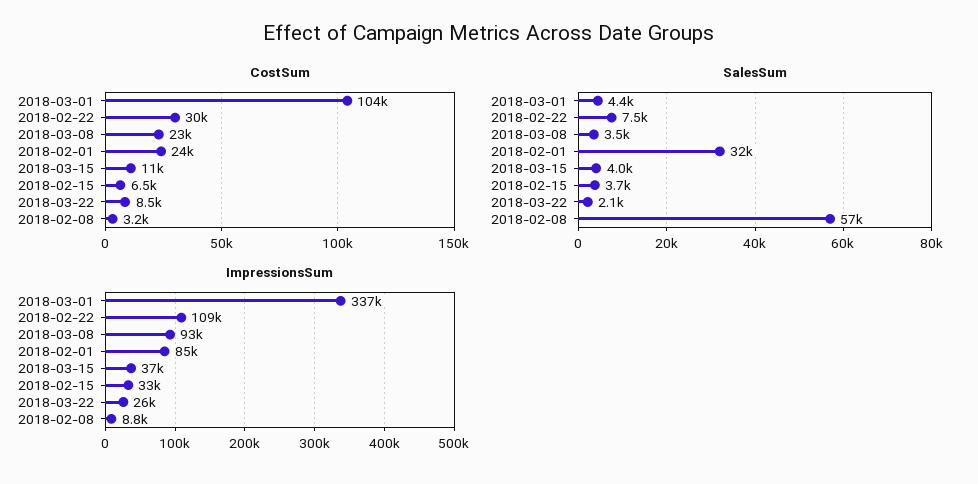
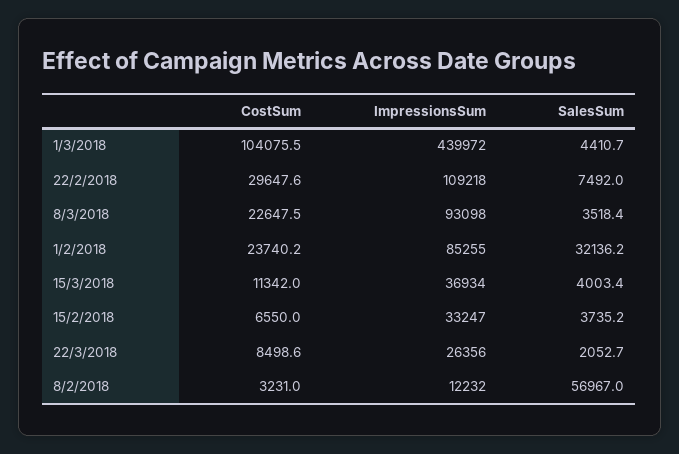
  {
    "CostSum": {
      "2018-03-01": 104075.5,
      "2018-02-22": 29647.6,
      "2018-03-08": 22647.5,
      "2018-02-01": 23740.2,
      "2018-03-15": 11342,
      "2018-02-15": 6550,
      "2018-03-22": 8498.6,
      "2018-02-08": 3231
    },
    "SalesSum": {
      "2018-03-01": 4410.7,
      "2018-02-22": 7492,
      "2018-03-08": 3518.4,
      "2018-02-01": 32136.2,
      "2018-03-15": 4003.4,
      "2018-02-15": 3735.2,
      "2018-03-22": 2052.7,
      "2018-02-08": 56967
    },
    "ImpressionsSum": {
-     "2018-03-01": 337000,
+     "2018-03-01": 439972,
      "2018-02-22": 109218,
      "2018-03-08": 93098,
      "2018-02-01": 85255,
      "2018-03-15": 36934,
      "2018-02-15": 33247,
      "2018-03-22": 26356,
-     "2018-02-08": 8800
+     "2018-02-08": 12232
    }
  }

